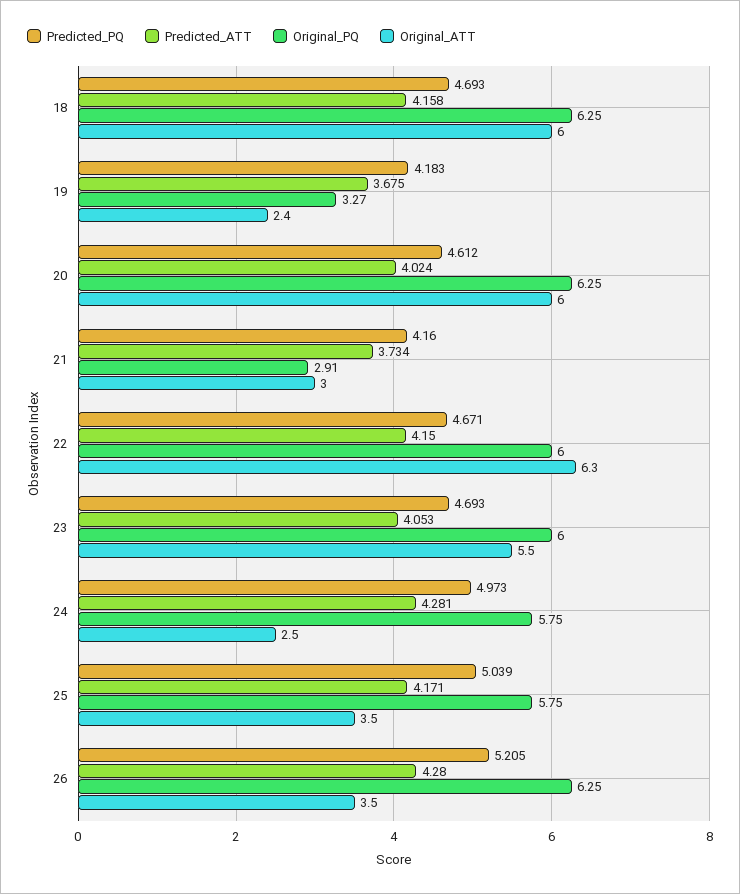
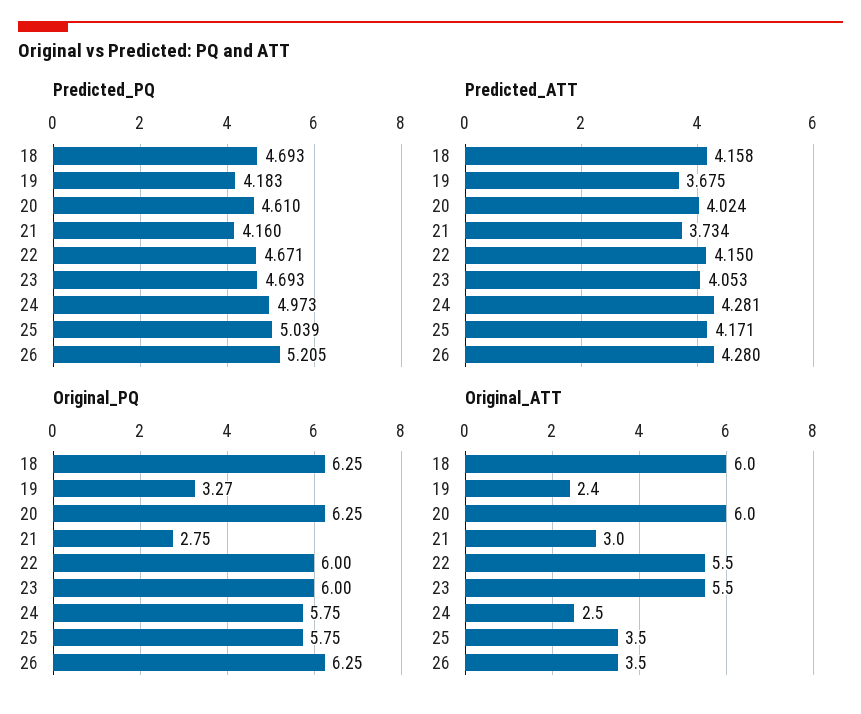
  {
    "Predicted_PQ": {
      "18": 4.693,
      "19": 4.183,
-     "20": 4.612,
+     "20": 4.61,
      "21": 4.16,
      "22": 4.671,
      "23": 4.693,
      "24": 4.973,
      "25": 5.039,
      "26": 5.205
    },
    "Predicted_ATT": {
      "18": 4.158,
      "19": 3.675,
      "20": 4.024,
      "21": 3.734,
      "22": 4.15,
      "23": 4.053,
      "24": 4.281,
      "25": 4.171,
      "26": 4.28
    },
    "Original_PQ": {
      "18": 6.25,
      "19": 3.27,
      "20": 6.25,
-     "21": 2.91,
+     "21": 2.75,
      "22": 6,
      "23": 6,
      "24": 5.75,
      "25": 5.75,
      "26": 6.25
    },
    "Original_ATT": {
      "18": 6,
      "19": 2.4,
      "20": 6,
      "21": 3,
-     "22": 6.3,
+     "22": 5.5,
      "23": 5.5,
      "24": 2.5,
      "25": 3.5,
      "26": 3.5
    }
  }

